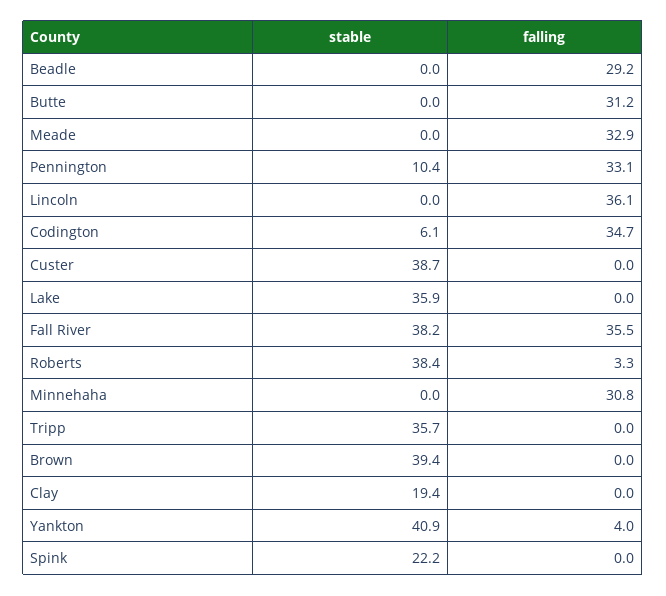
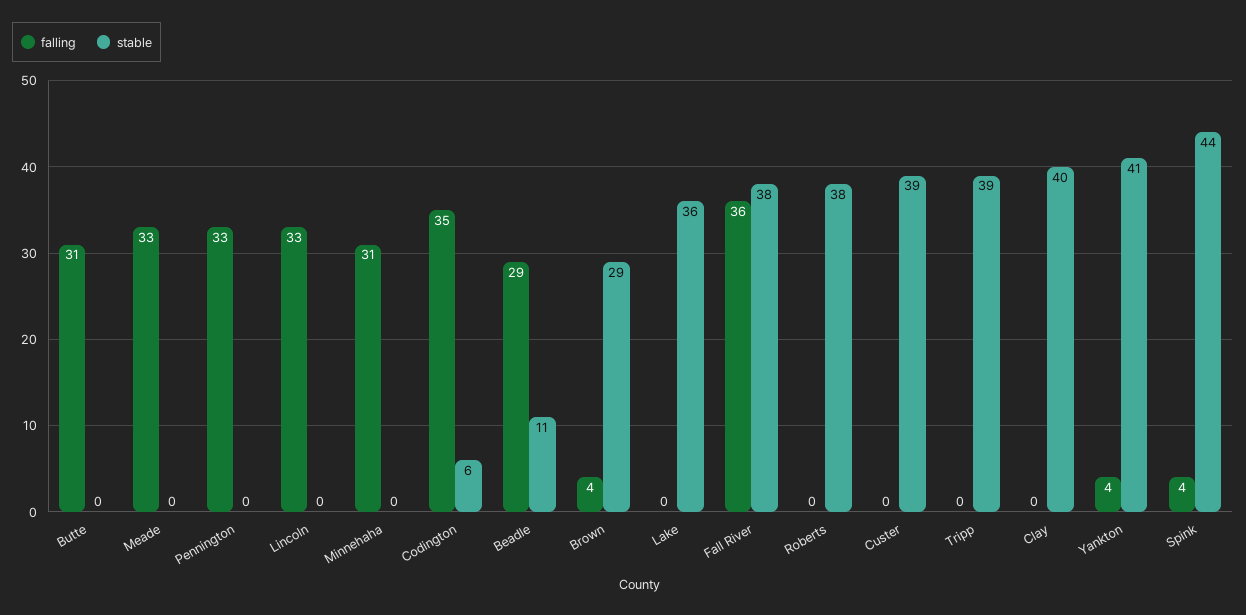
  {
    "stable": {
-     "Beadle": 0,
+     "Beadle": 11,
      "Butte": 0,
      "Meade": 0,
-     "Pennington": 10.4,
+     "Pennington": 0,
      "Lincoln": 0,
      "Codington": 6.1,
      "Custer": 38.7,
      "Lake": 35.9,
      "Fall River": 38.2,
      "Roberts": 38.4,
      "Minnehaha": 0,
-     "Tripp": 35.7,
+     "Tripp": 39,
-     "Brown": 39.4,
+     "Brown": 29,
-     "Clay": 19.4,
+     "Clay": 40,
      "Yankton": 40.9,
-     "Spink": 22.2
+     "Spink": 44
    },
    "falling": {
      "Beadle": 29.2,
      "Butte": 31.2,
      "Meade": 32.9,
      "Pennington": 33.1,
-     "Lincoln": 36.1,
+     "Lincoln": 33,
      "Codington": 34.7,
      "Custer": 0,
      "Lake": 0,
      "Fall River": 35.5,
-     "Roberts": 3.3,
+     "Roberts": 0,
      "Minnehaha": 30.8,
      "Tripp": 0,
-     "Brown": 0,
+     "Brown": 4,
      "Clay": 0,
      "Yankton": 4,
-     "Spink": 0
+     "Spink": 4
    }
  }

